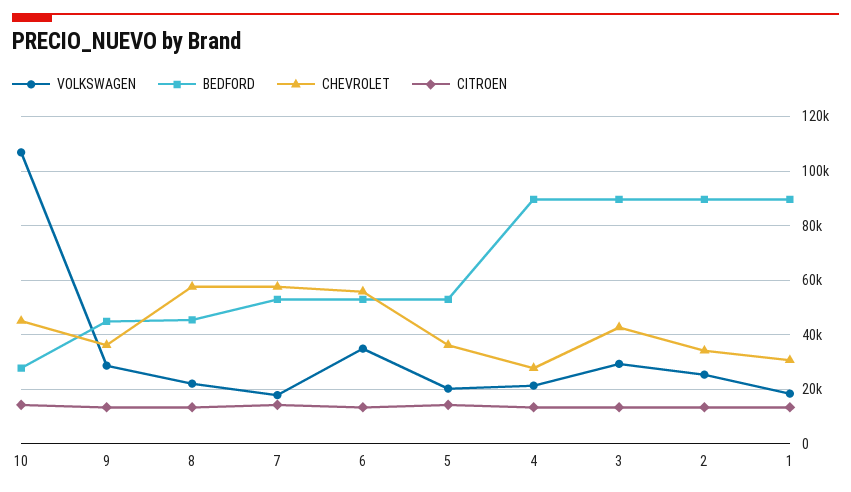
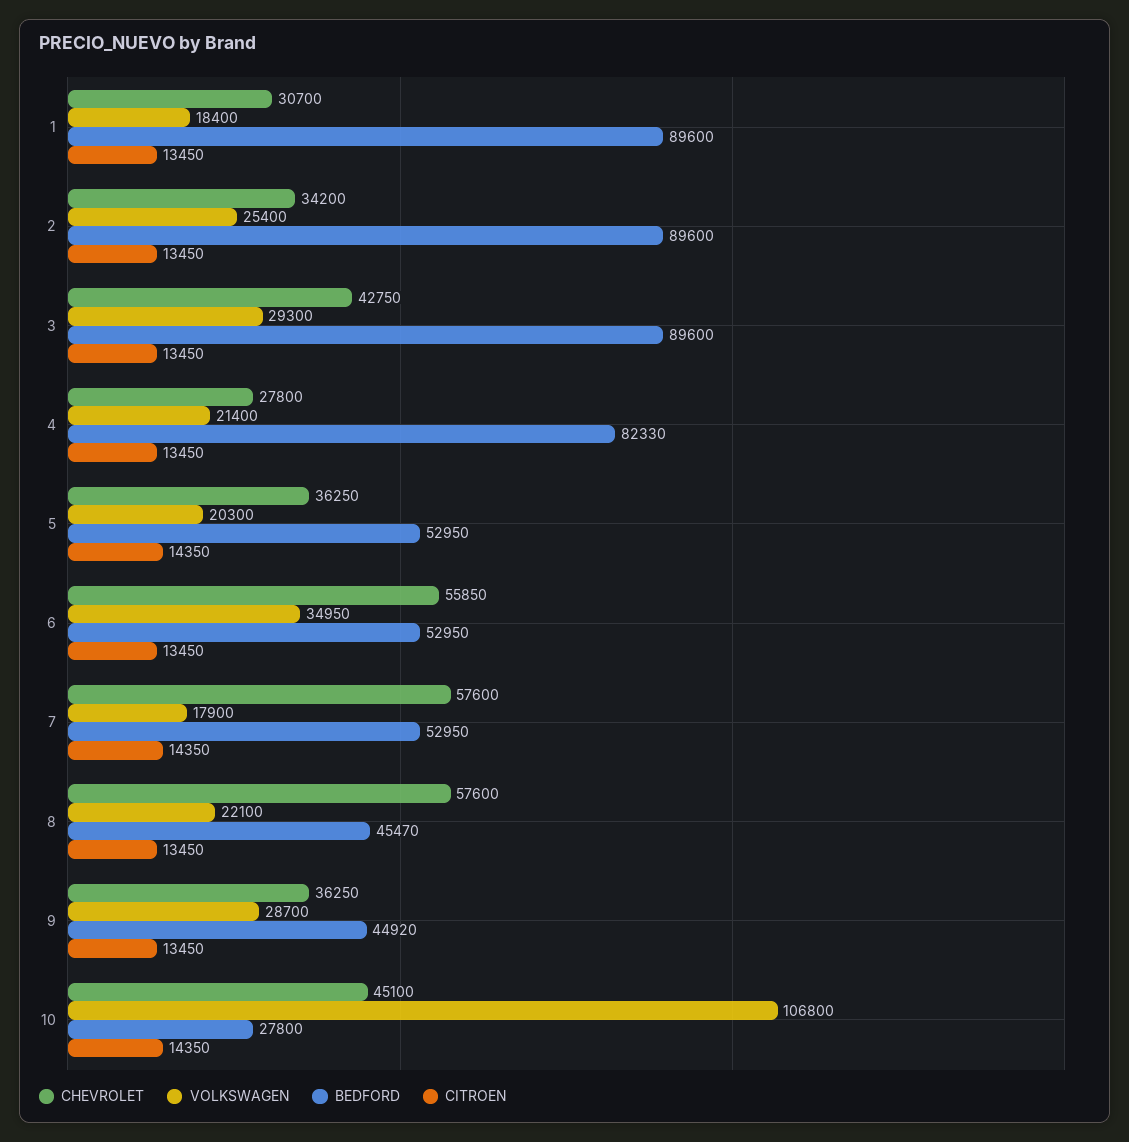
  {
    "VOLKSWAGEN": {
      "10": 106800,
      "9": 28700,
      "8": 22100,
      "7": 17900,
      "6": 34950,
      "5": 20300,
      "4": 21400,
      "3": 29300,
      "2": 25400,
      "1": 18400
    },
    "BEDFORD": {
      "10": 27800,
      "9": 44920,
      "8": 45470,
      "7": 52950,
      "6": 52950,
      "5": 52950,
-     "4": 90000,
+     "4": 82330,
      "3": 89600,
      "2": 89600,
      "1": 89600
    },
    "CHEVROLET": {
      "10": 45100,
      "9": 36250,
      "8": 57600,
      "7": 57600,
      "6": 55850,
      "5": 36250,
      "4": 27800,
      "3": 42750,
      "2": 34200,
      "1": 30700
    },
    "CITROEN": {
      "10": 14350,
      "9": 13450,
      "8": 13450,
      "7": 14350,
      "6": 13450,
      "5": 14350,
      "4": 13450,
      "3": 13450,
      "2": 13450,
      "1": 13450
    }
  }

